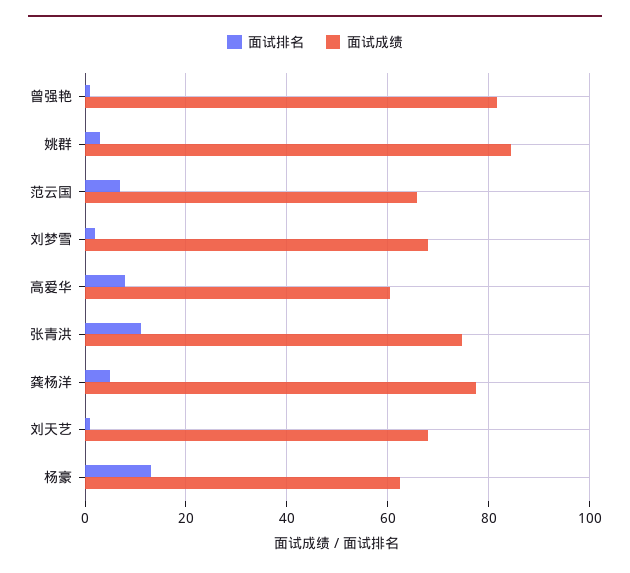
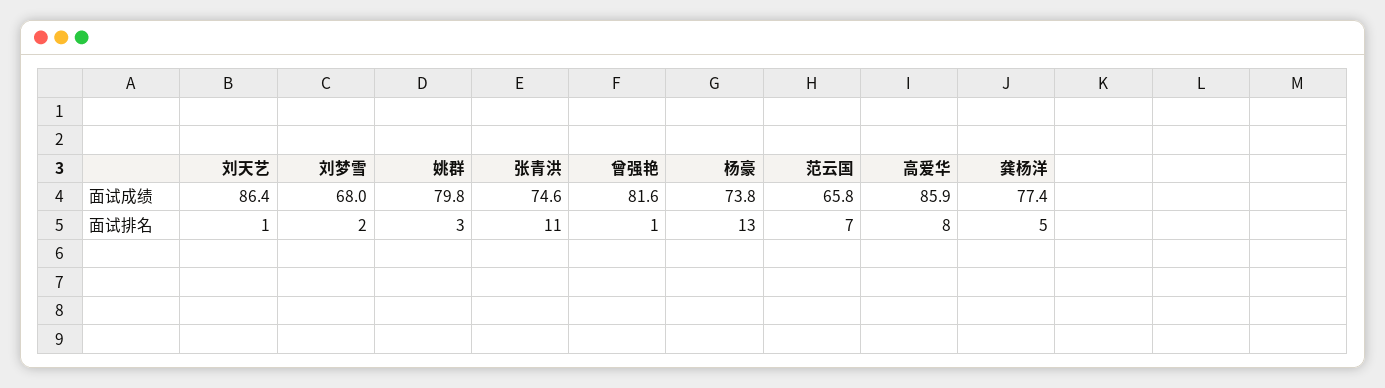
  {
    "面试排名": {
      "曾强艳": 1,
      "姚群": 3,
      "范云国": 7,
      "刘梦雪": 2,
      "高爱华": 8,
      "张青洪": 11,
      "龚杨洋": 5,
      "刘天艺": 1,
      "杨豪": 13
    },
    "面试成绩": {
      "曾强艳": 81.6,
-     "姚群": 84,
+     "姚群": 79.8,
      "范云国": 65.8,
      "刘梦雪": 68,
-     "高爱华": 60,
+     "高爱华": 85.9,
      "张青洪": 74.6,
      "龚杨洋": 77.4,
-     "刘天艺": 68,
+     "刘天艺": 86.4,
-     "杨豪": 62
+     "杨豪": 73.8
    }
  }

